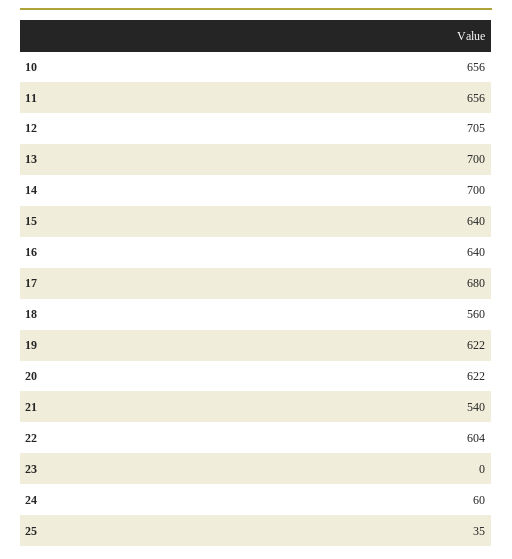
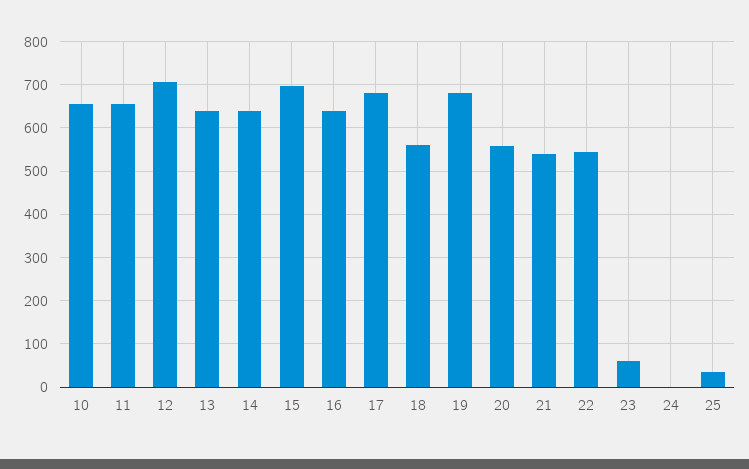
  {
    "10": 656,
    "11": 656,
    "12": 705,
-   "13": 700,
+   "13": 640,
-   "14": 700,
+   "14": 640,
-   "15": 640,
+   "15": 700,
    "16": 640,
    "17": 680,
    "18": 560,
-   "19": 622,
+   "19": 680,
-   "20": 622,
+   "20": 560,
    "21": 540,
-   "22": 604,
+   "22": 540,
-   "23": 0,
+   "23": 60,
-   "24": 60,
+   "24": 0,
    "25": 35
  }

